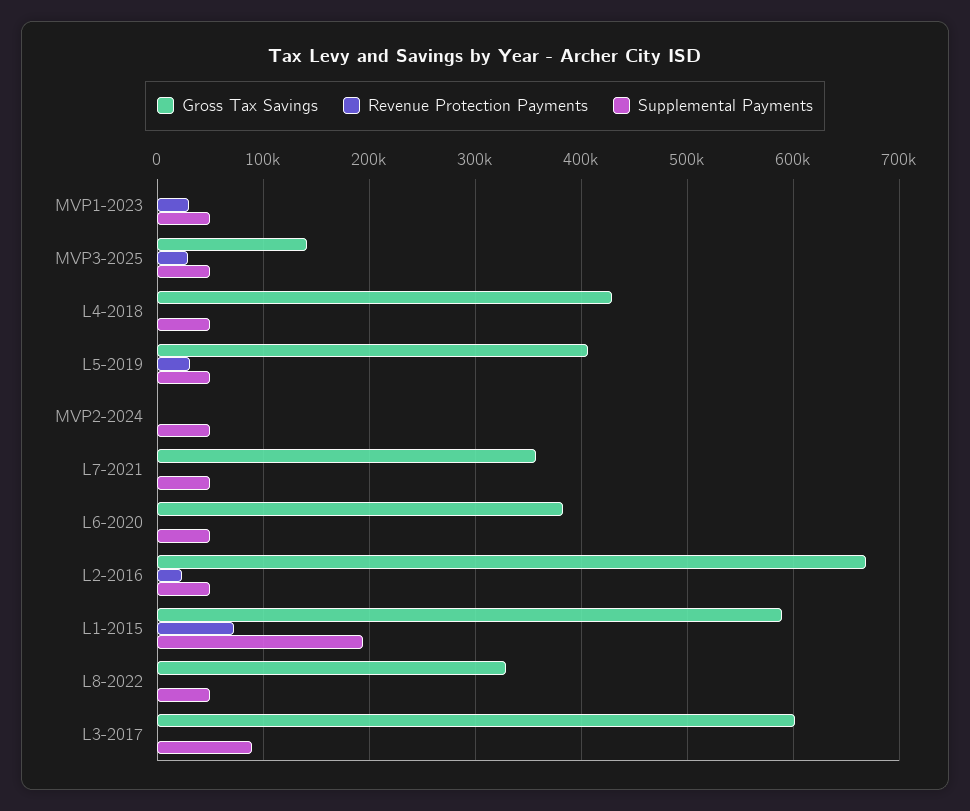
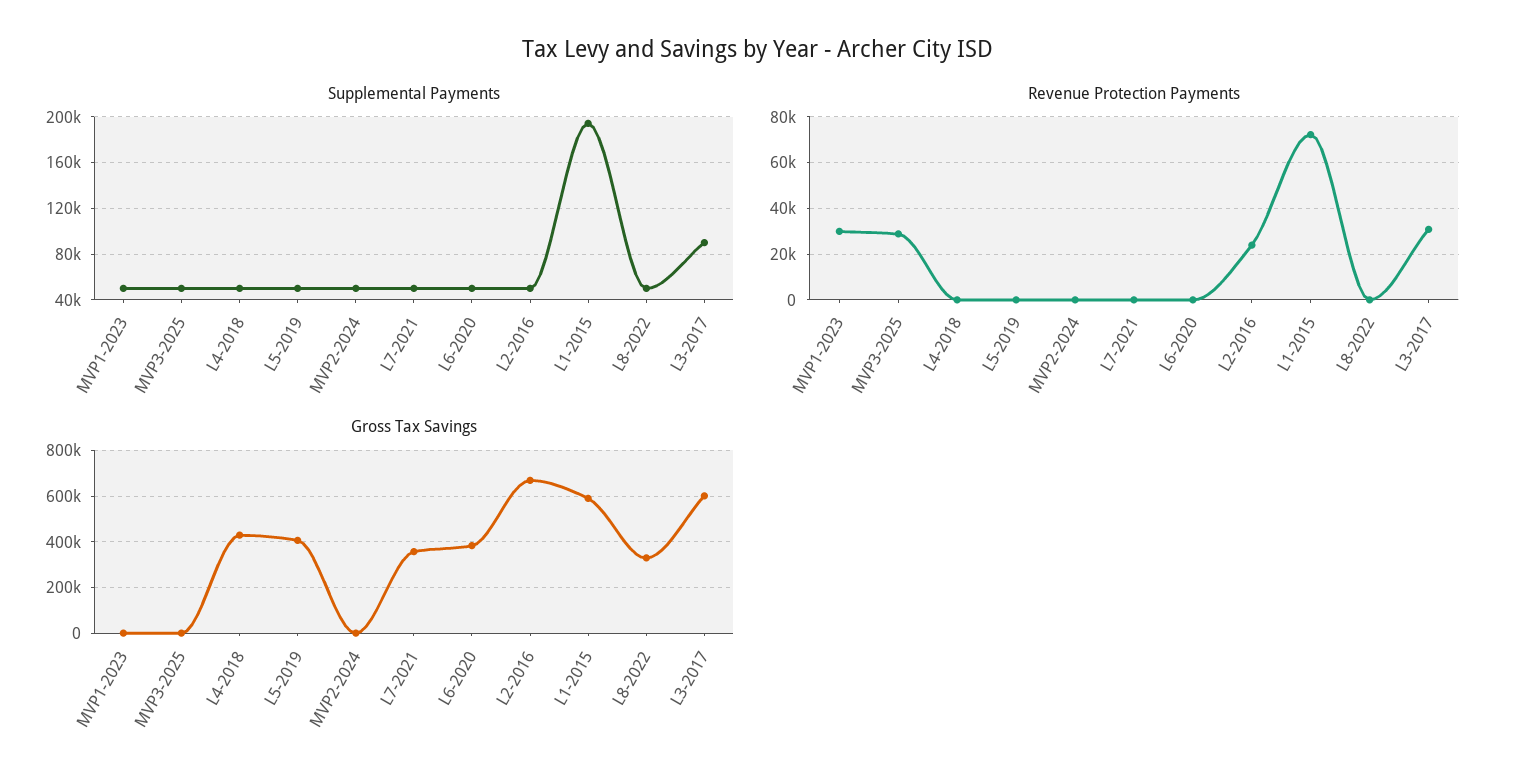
  {
    "Gross Tax Savings": {
      "MVP1-2023": 0,
-     "MVP3-2025": 140000,
+     "MVP3-2025": 0,
      "L4-2018": 430000,
      "L5-2019": 410000,
      "MVP2-2024": 0,
      "L7-2021": 360000,
      "L6-2020": 380000,
      "L2-2016": 670000,
      "L1-2015": 590000,
      "L8-2022": 330000,
      "L3-2017": 600000
    },
    "Revenue Protection Payments": {
      "MVP1-2023": 30000,
      "MVP3-2025": 30000,
      "L4-2018": 0,
-     "L5-2019": 30000,
+     "L5-2019": 0,
      "MVP2-2024": 0,
      "L7-2021": 0,
      "L6-2020": 0,
      "L2-2016": 25000,
      "L1-2015": 70000,
      "L8-2022": 0,
-     "L3-2017": 0
+     "L3-2017": 30000
    },
    "Supplemental Payments": {
      "MVP1-2023": 50000,
      "MVP3-2025": 50000,
      "L4-2018": 50000,
      "L5-2019": 50000,
      "MVP2-2024": 50000,
      "L7-2021": 50000,
      "L6-2020": 50000,
      "L2-2016": 50000,
      "L1-2015": 190000,
      "L8-2022": 50000,
      "L3-2017": 90000
    }
  }

